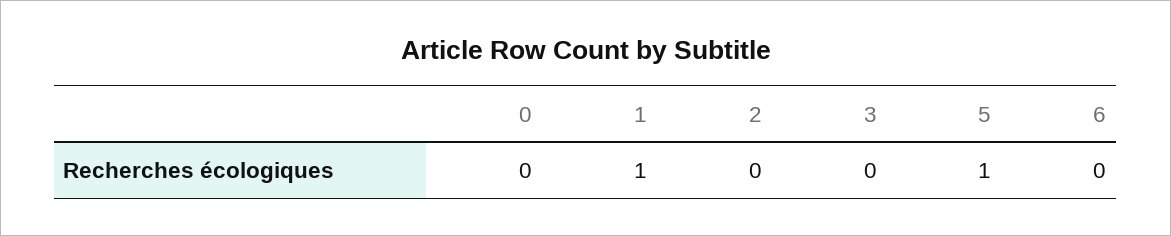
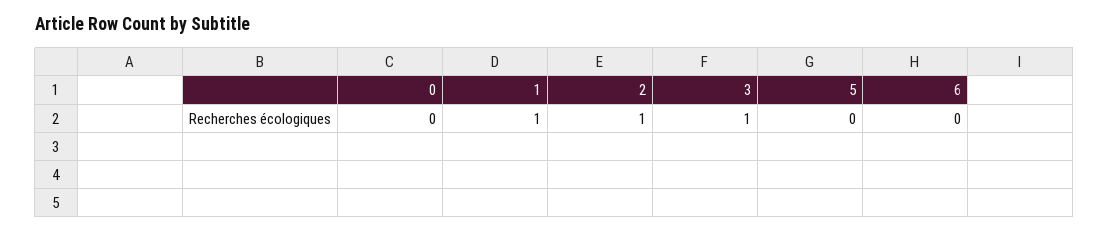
  {
    "0": 0,
    "1": 1,
-   "2": 0,
+   "2": 1,
-   "3": 0,
+   "3": 1,
-   "5": 1,
+   "5": 0,
    "6": 0
  }

